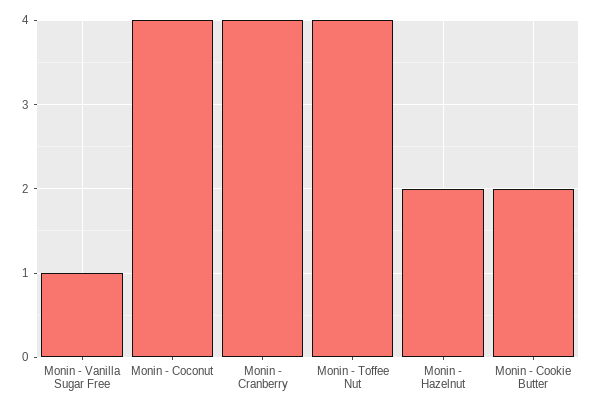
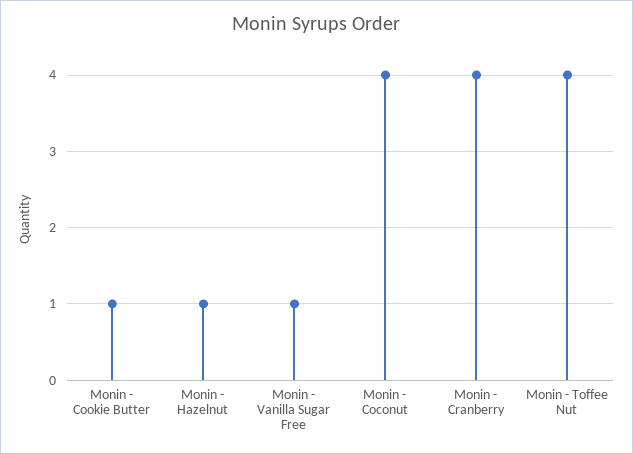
  {
    "Monin - Vanilla Sugar Free": 1,
    "Monin - Coconut": 4,
    "Monin - Cranberry": 4,
    "Monin - Toffee Nut": 4,
-   "Monin - Hazelnut": 2,
+   "Monin - Hazelnut": 1,
-   "Monin - Cookie Butter": 2
+   "Monin - Cookie Butter": 1
  }

